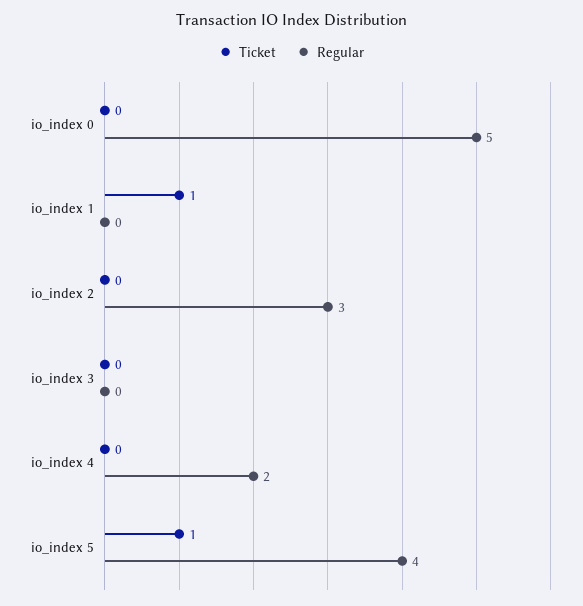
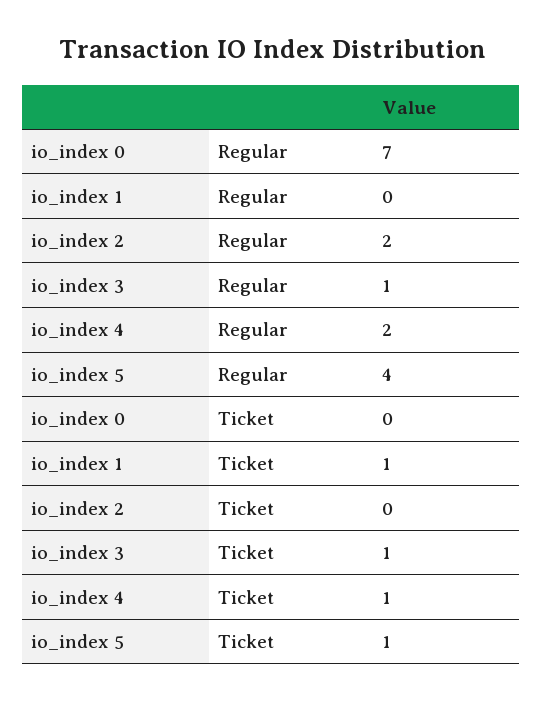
  {
    "Ticket": {
      "io_index 0": 0,
      "io_index 1": 1,
      "io_index 2": 0,
-     "io_index 3": 0,
+     "io_index 3": 1,
-     "io_index 4": 0,
+     "io_index 4": 1,
      "io_index 5": 1
    },
    "Regular": {
-     "io_index 0": 5,
+     "io_index 0": 7,
      "io_index 1": 0,
-     "io_index 2": 3,
+     "io_index 2": 2,
-     "io_index 3": 0,
+     "io_index 3": 1,
      "io_index 4": 2,
      "io_index 5": 4
    }
  }

